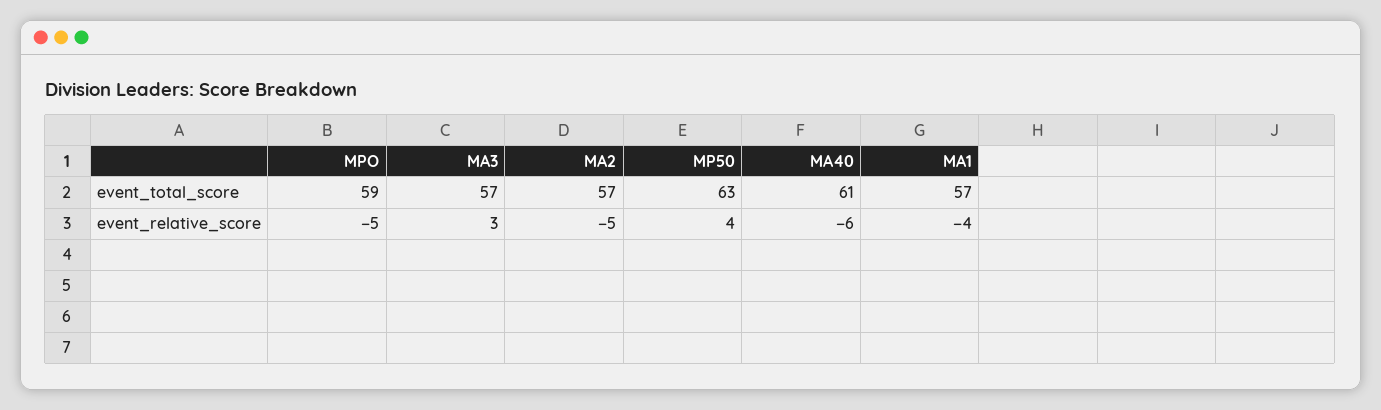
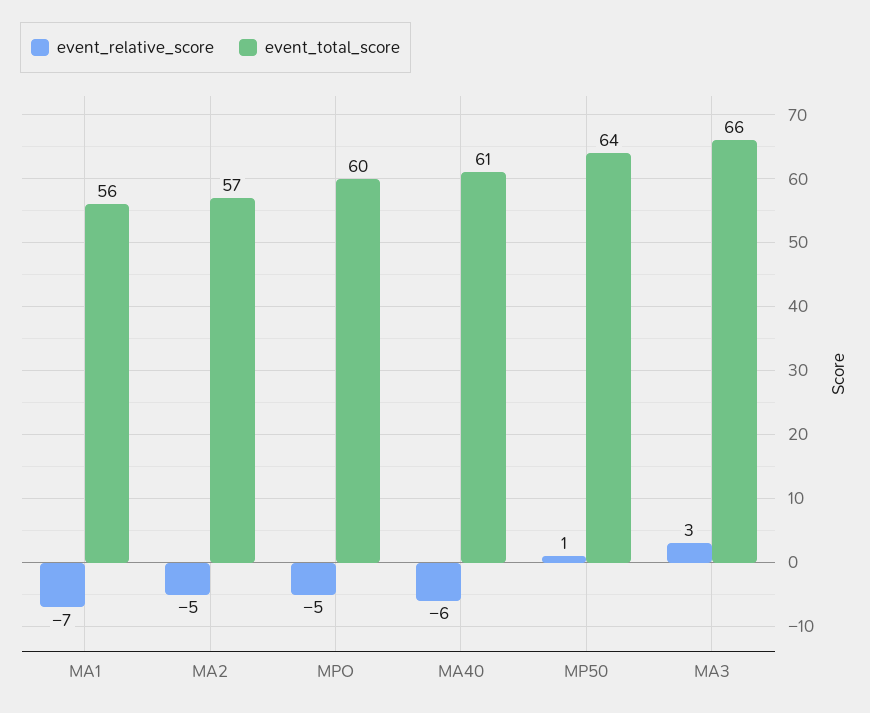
  {
    "event_total_score": {
-     "MPO": 59,
+     "MPO": 60,
-     "MA3": 57,
+     "MA3": 66,
      "MA2": 57,
-     "MP50": 63,
+     "MP50": 64,
      "MA40": 61,
-     "MA1": 57
+     "MA1": 56
    },
    "event_relative_score": {
      "MPO": -5,
      "MA3": 3,
      "MA2": -5,
-     "MP50": 4,
+     "MP50": 1,
      "MA40": -6,
-     "MA1": -4
+     "MA1": -7
    }
  }

